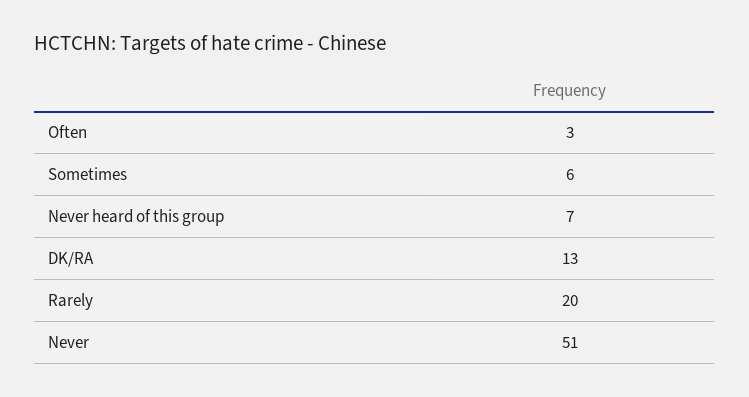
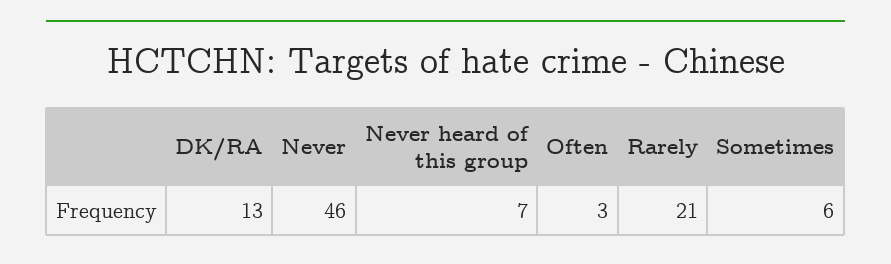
  {
    "Often": 3,
    "Sometimes": 6,
    "Never heard of this group": 7,
    "DK/RA": 13,
-   "Rarely": 20,
+   "Rarely": 21,
-   "Never": 51
+   "Never": 46
  }

